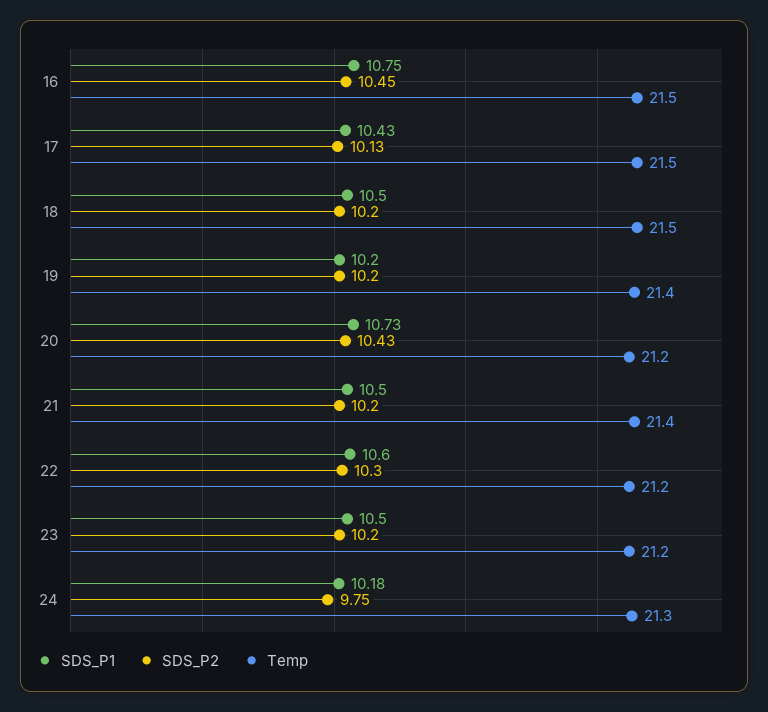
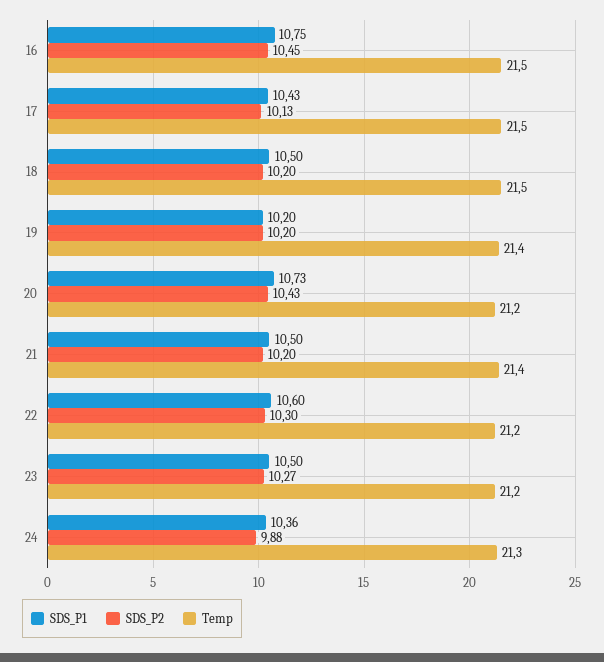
  {
    "SDS_P1": {
      "16": 10.75,
      "17": 10.43,
      "18": 10.5,
      "19": 10.2,
      "20": 10.73,
      "21": 10.5,
      "22": 10.6,
      "23": 10.5,
-     "24": 10.18
+     "24": 10.36
    },
    "SDS_P2": {
      "16": 10.45,
      "17": 10.13,
      "18": 10.2,
      "19": 10.2,
      "20": 10.43,
      "21": 10.2,
      "22": 10.3,
-     "23": 10.2,
+     "23": 10.27,
-     "24": 9.75
+     "24": 9.88
    },
    "Temp": {
      "16": 21.5,
      "17": 21.5,
      "18": 21.5,
      "19": 21.4,
      "20": 21.2,
      "21": 21.4,
      "22": 21.2,
      "23": 21.2,
      "24": 21.3
    }
  }

